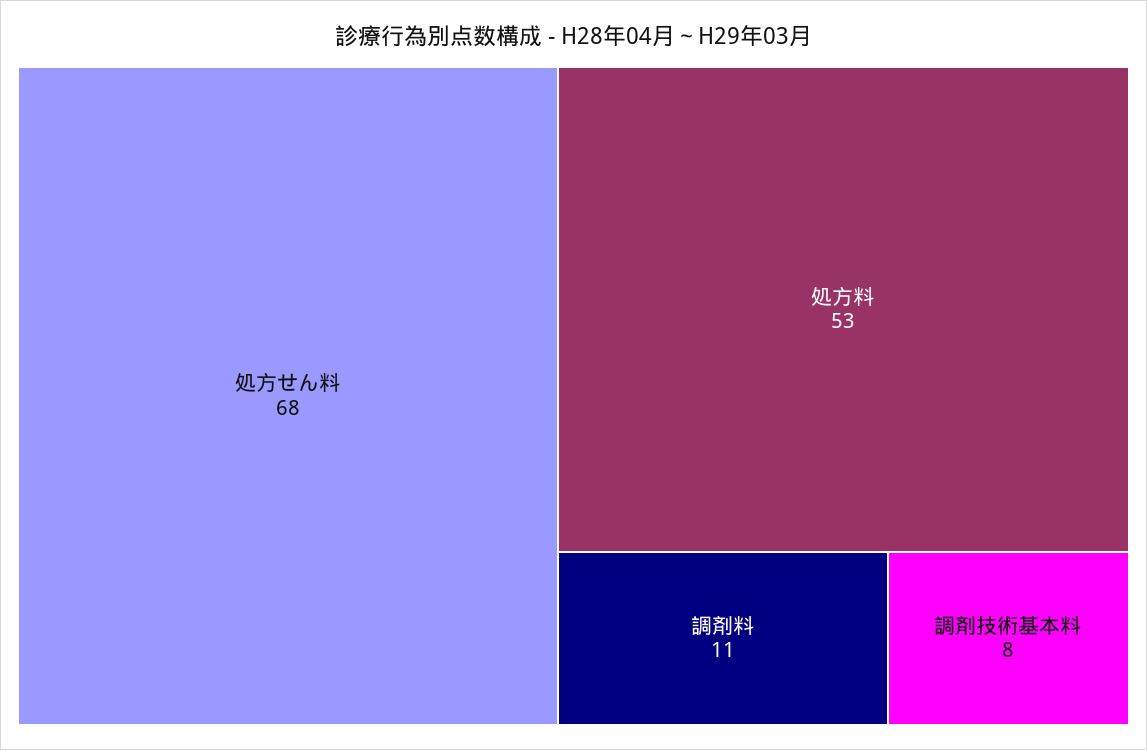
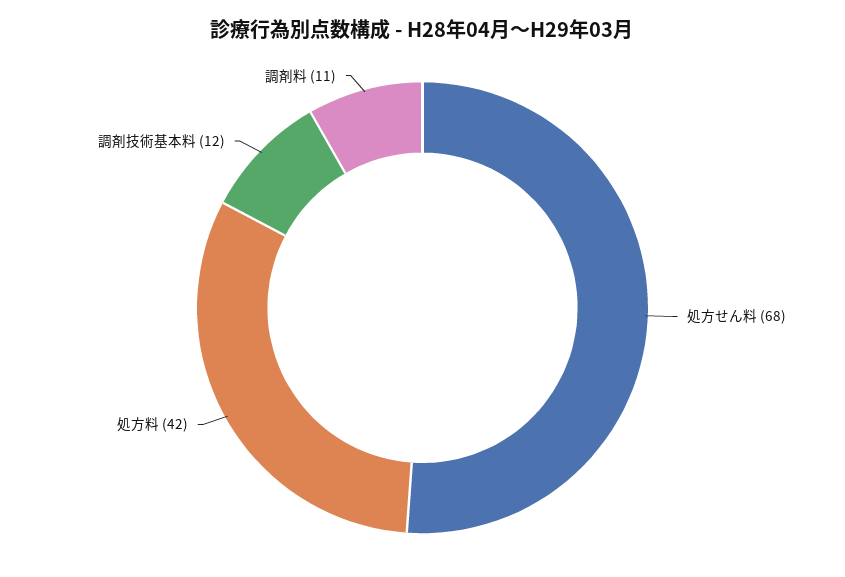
  {
    "処方せん料": 68,
-   "処方料": 53,
+   "処方料": 42,
    "調剤料": 11,
-   "調剤技術基本料": 8
+   "調剤技術基本料": 12
  }

